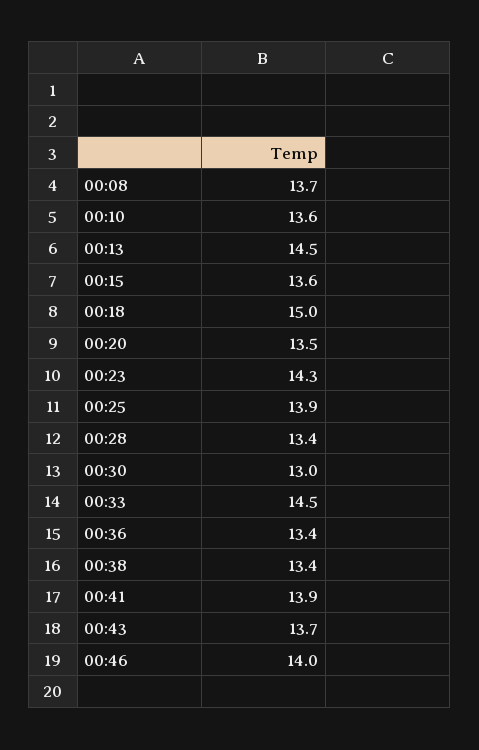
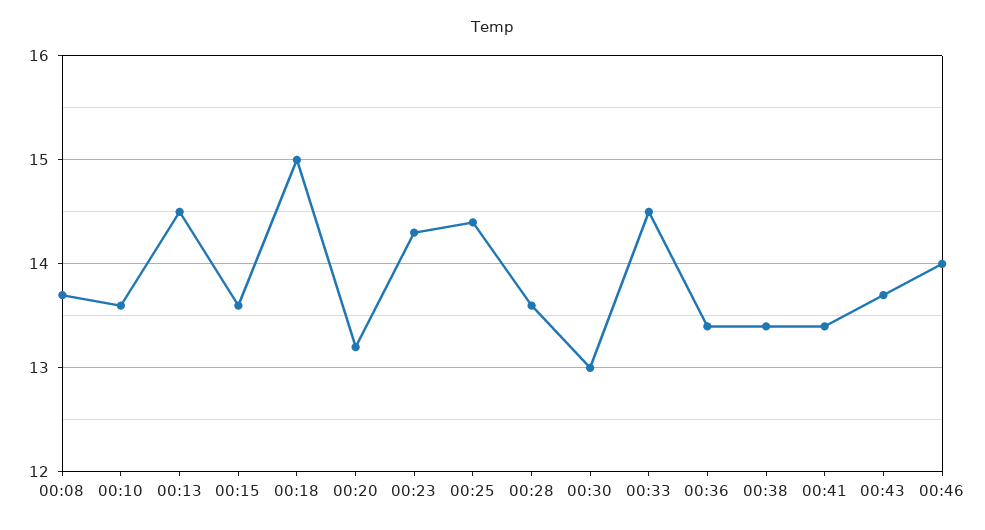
  {
    "00:08": 13.7,
    "00:10": 13.6,
    "00:13": 14.5,
    "00:15": 13.6,
    "00:18": 15,
-   "00:20": 13.5,
+   "00:20": 13.2,
    "00:23": 14.3,
-   "00:25": 13.9,
+   "00:25": 14.4,
-   "00:28": 13.4,
+   "00:28": 13.6,
    "00:30": 13,
    "00:33": 14.5,
    "00:36": 13.4,
    "00:38": 13.4,
-   "00:41": 13.9,
+   "00:41": 13.4,
    "00:43": 13.7,
    "00:46": 14
  }

